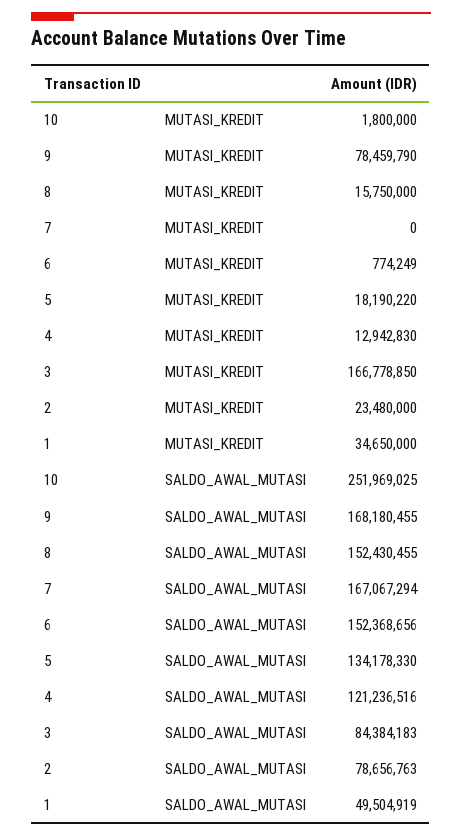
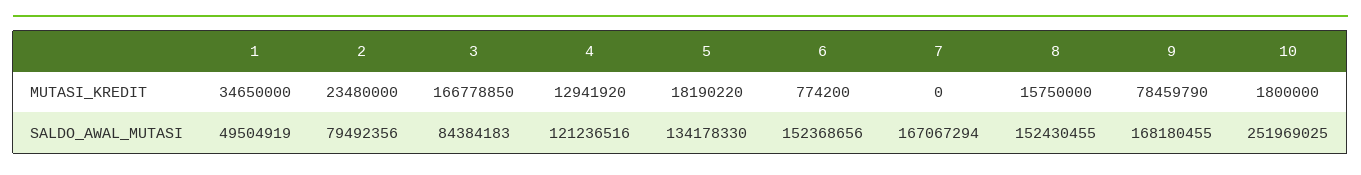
  {
    "10": {
      "MUTASI_KREDIT": 1800000,
      "SALDO_AWAL_MUTASI": 251969025
    },
    "9": {
      "MUTASI_KREDIT": 78459790,
      "SALDO_AWAL_MUTASI": 168180455
    },
    "8": {
      "MUTASI_KREDIT": 15750000,
      "SALDO_AWAL_MUTASI": 152430455
    },
    "7": {
      "MUTASI_KREDIT": 0,
      "SALDO_AWAL_MUTASI": 167067294
    },
    "6": {
-     "MUTASI_KREDIT": 774249,
+     "MUTASI_KREDIT": 774200,
      "SALDO_AWAL_MUTASI": 152368656
    },
    "5": {
      "MUTASI_KREDIT": 18190220,
      "SALDO_AWAL_MUTASI": 134178330
    },
    "4": {
-     "MUTASI_KREDIT": 12942830,
+     "MUTASI_KREDIT": 12941920,
      "SALDO_AWAL_MUTASI": 121236516
    },
    "3": {
      "MUTASI_KREDIT": 166778850,
      "SALDO_AWAL_MUTASI": 84384183
    },
    "2": {
      "MUTASI_KREDIT": 23480000,
-     "SALDO_AWAL_MUTASI": 78656763
+     "SALDO_AWAL_MUTASI": 79492356
    },
    "1": {
      "MUTASI_KREDIT": 34650000,
      "SALDO_AWAL_MUTASI": 49504919
    }
  }

